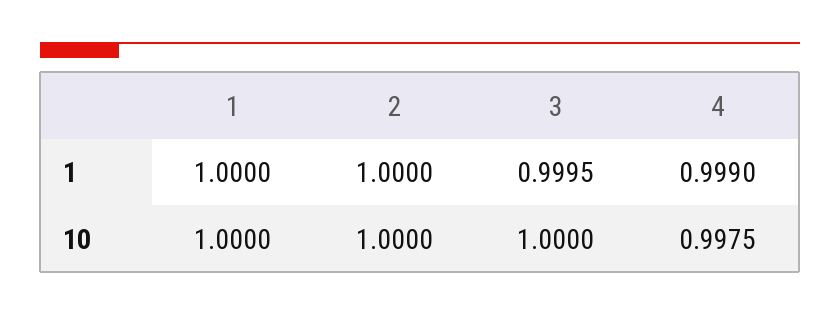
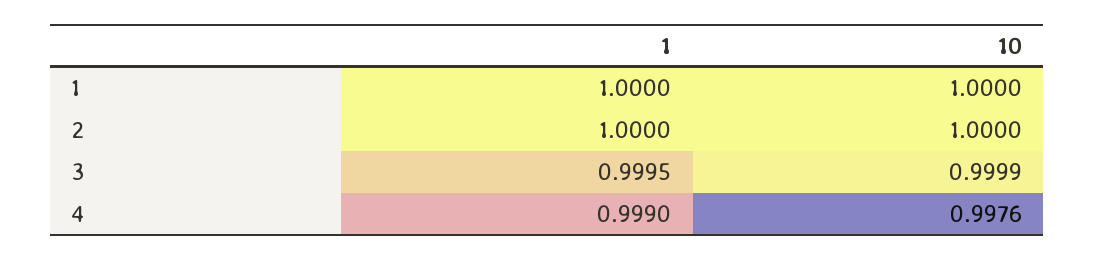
  {
    "1": {
      "1": 1,
      "10": 1
    },
    "2": {
      "1": 1,
      "10": 1
    },
    "3": {
      "1": 0.9995,
-     "10": 1
+     "10": 0.9999
    },
    "4": {
      "1": 0.999,
-     "10": 0.9975
+     "10": 0.9976
    }
  }

